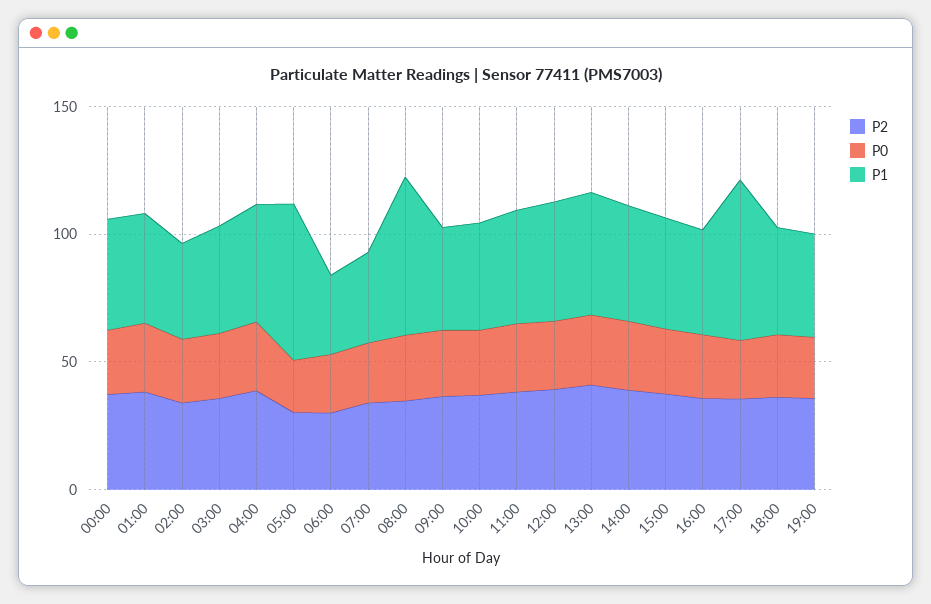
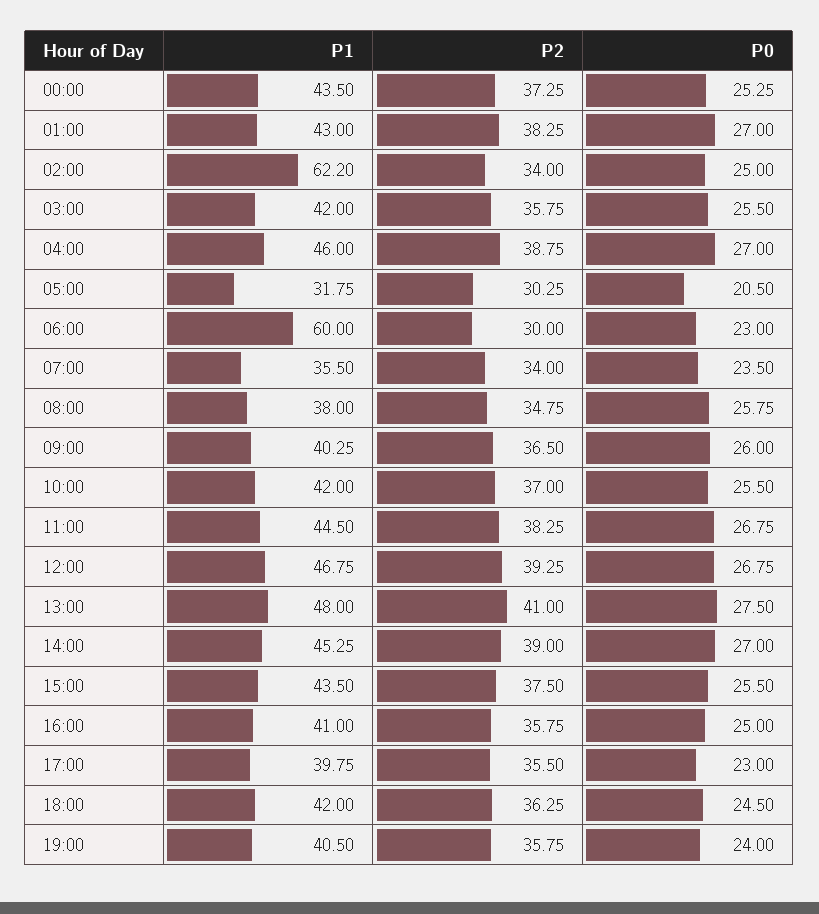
  {
    "P2": {
      "00:00": 37.25,
      "01:00": 38.25,
      "02:00": 34,
      "03:00": 35.75,
      "04:00": 38.75,
      "05:00": 30.25,
      "06:00": 30,
      "07:00": 34,
      "08:00": 34.75,
      "09:00": 36.5,
      "10:00": 37,
      "11:00": 38.25,
      "12:00": 39.25,
      "13:00": 41,
      "14:00": 39,
      "15:00": 37.5,
      "16:00": 35.75,
      "17:00": 35.5,
      "18:00": 36.25,
      "19:00": 35.75
    },
    "P0": {
      "00:00": 25.25,
      "01:00": 27,
      "02:00": 25,
      "03:00": 25.5,
      "04:00": 27,
      "05:00": 20.5,
      "06:00": 23,
      "07:00": 23.5,
      "08:00": 25.75,
      "09:00": 26,
      "10:00": 25.5,
      "11:00": 26.75,
      "12:00": 26.75,
      "13:00": 27.5,
      "14:00": 27,
      "15:00": 25.5,
      "16:00": 25,
      "17:00": 23,
      "18:00": 24.5,
      "19:00": 24
    },
    "P1": {
      "00:00": 43.5,
      "01:00": 43,
-     "02:00": 40,
+     "02:00": 62.2,
      "03:00": 42,
      "04:00": 46,
-     "05:00": 60,
+     "05:00": 31.75,
-     "06:00": 30,
+     "06:00": 60,
      "07:00": 35.5,
-     "08:00": 60,
+     "08:00": 38,
      "09:00": 40.25,
      "10:00": 42,
      "11:00": 44.5,
      "12:00": 46.75,
      "13:00": 48,
      "14:00": 45.25,
      "15:00": 43.5,
      "16:00": 41,
-     "17:00": 60,
+     "17:00": 39.75,
      "18:00": 42,
      "19:00": 40.5
    }
  }

